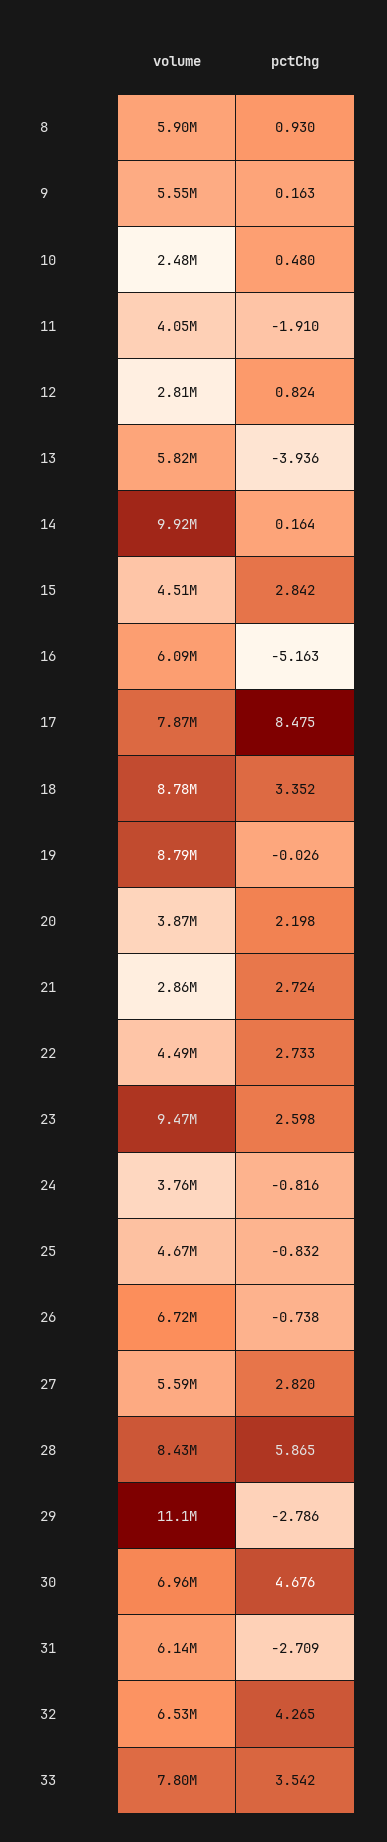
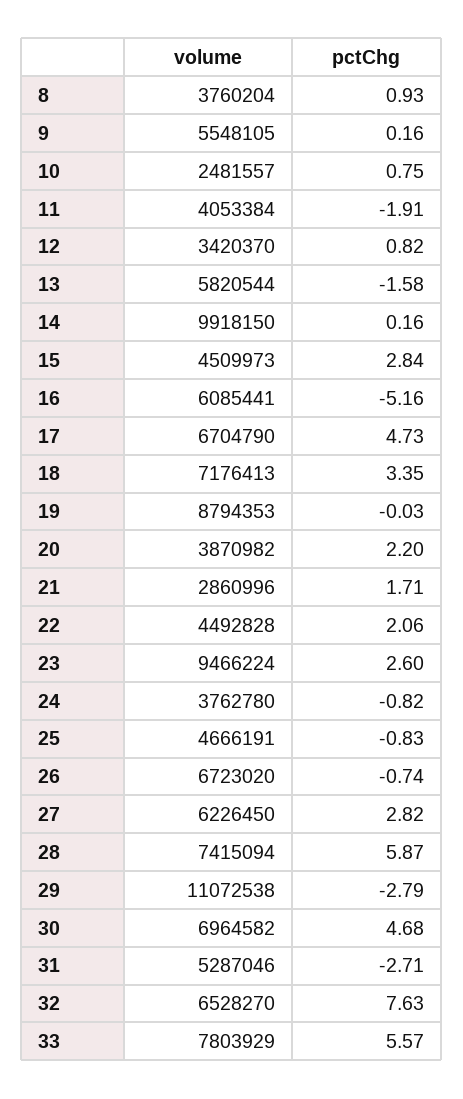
  {
    "volume": {
-     "8": 5900000,
+     "8": 3760204,
      "9": 5548105,
      "10": 2481557,
      "11": 4053384,
-     "12": 2810000,
+     "12": 3420370,
      "13": 5820544,
      "14": 9918150,
      "15": 4509973,
      "16": 6085441,
-     "17": 7870000,
+     "17": 6704790,
-     "18": 8780000,
+     "18": 7176413,
      "19": 8794353,
      "20": 3870982,
      "21": 2860996,
      "22": 4492828,
      "23": 9466224,
      "24": 3762780,
      "25": 4666191,
      "26": 6723020,
-     "27": 5590000,
+     "27": 6226450,
-     "28": 8430000,
+     "28": 7415094,
      "29": 11072538,
      "30": 6964582,
-     "31": 6140000,
+     "31": 5287046,
      "32": 6528270,
      "33": 7803929
    },
    "pctChg": {
      "8": 0.93,
      "9": 0.163,
-     "10": 0.48,
+     "10": 0.75,
      "11": -1.91,
      "12": 0.824,
-     "13": -3.936,
+     "13": -1.58,
      "14": 0.164,
      "15": 2.842,
      "16": -5.163,
-     "17": 8.475,
+     "17": 4.73,
      "18": 3.352,
      "19": -0.026,
      "20": 2.198,
-     "21": 2.724,
+     "21": 1.71,
-     "22": 2.733,
+     "22": 2.06,
      "23": 2.598,
      "24": -0.816,
      "25": -0.832,
      "26": -0.738,
      "27": 2.82,
      "28": 5.865,
      "29": -2.786,
      "30": 4.676,
      "31": -2.709,
-     "32": 4.265,
+     "32": 7.63,
-     "33": 3.542
+     "33": 5.57
    }
  }

